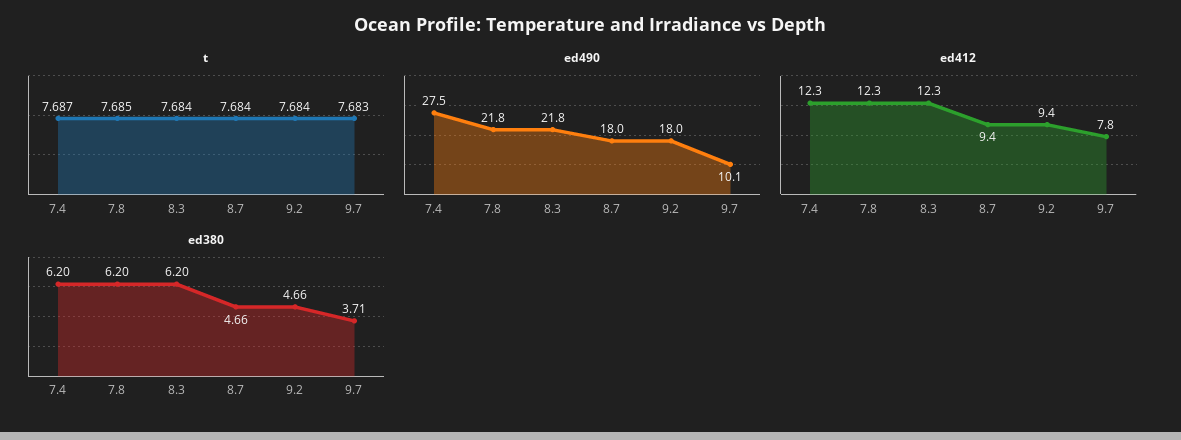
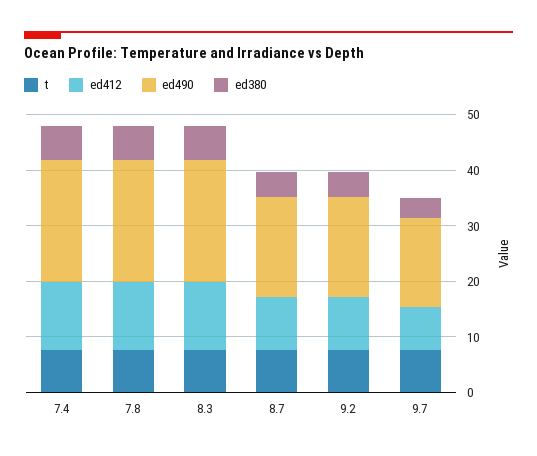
  {
    "t": {
      "7.4": 7.687,
      "7.8": 7.685,
      "8.3": 7.684,
      "8.7": 7.684,
      "9.2": 7.684,
      "9.7": 7.683
    },
    "ed490": {
-     "7.4": 27.5,
+     "7.4": 22,
      "7.8": 21.8,
      "8.3": 21.8,
      "8.7": 18,
      "9.2": 18,
-     "9.7": 10.1
+     "9.7": 16
    },
    "ed412": {
      "7.4": 12.3,
      "7.8": 12.3,
      "8.3": 12.3,
      "8.7": 9.4,
      "9.2": 9.4,
      "9.7": 7.8
    },
    "ed380": {
      "7.4": 6.2,
      "7.8": 6.2,
      "8.3": 6.2,
      "8.7": 4.66,
      "9.2": 4.66,
      "9.7": 3.71
    }
  }

